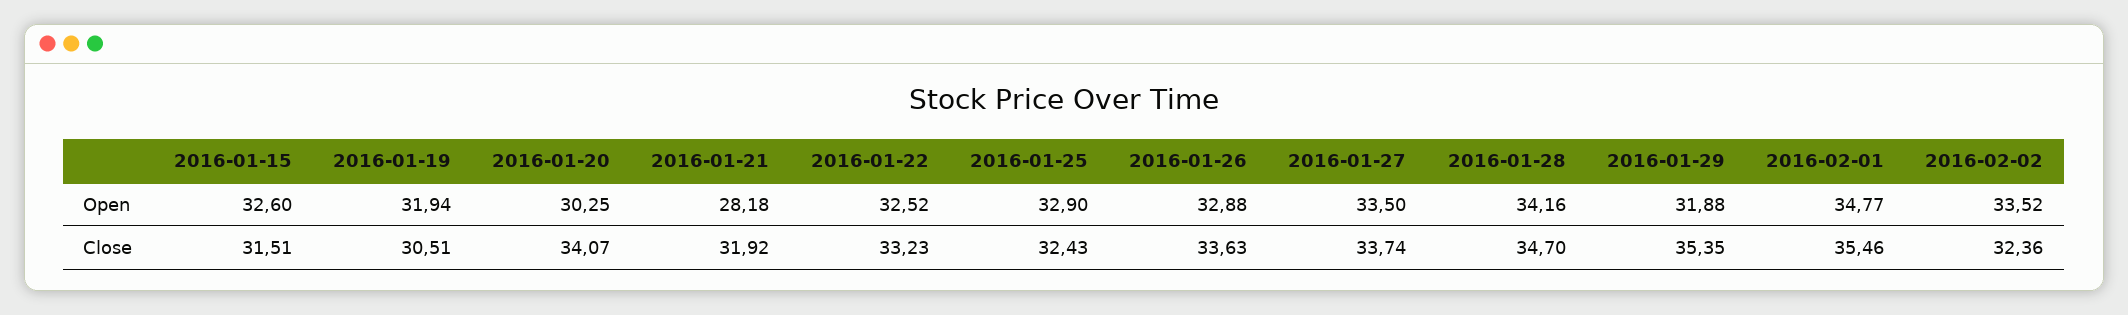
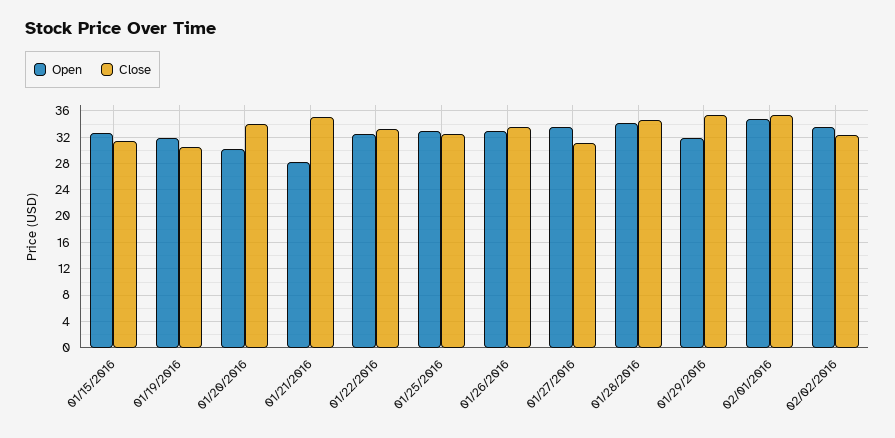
  {
    "Open": {
      "2016-01-15": 32.6,
      "2016-01-19": 31.94,
      "2016-01-20": 30.25,
      "2016-01-21": 28.18,
      "2016-01-22": 32.52,
      "2016-01-25": 32.9,
      "2016-01-26": 32.88,
      "2016-01-27": 33.5,
      "2016-01-28": 34.16,
      "2016-01-29": 31.88,
      "2016-02-01": 34.77,
      "2016-02-02": 33.52
    },
    "Close": {
      "2016-01-15": 31.51,
      "2016-01-19": 30.51,
      "2016-01-20": 34.07,
-     "2016-01-21": 31.92,
+     "2016-01-21": 35,
      "2016-01-22": 33.23,
      "2016-01-25": 32.43,
      "2016-01-26": 33.63,
-     "2016-01-27": 33.74,
+     "2016-01-27": 31,
      "2016-01-28": 34.7,
      "2016-01-29": 35.35,
      "2016-02-01": 35.46,
      "2016-02-02": 32.36
    }
  }

